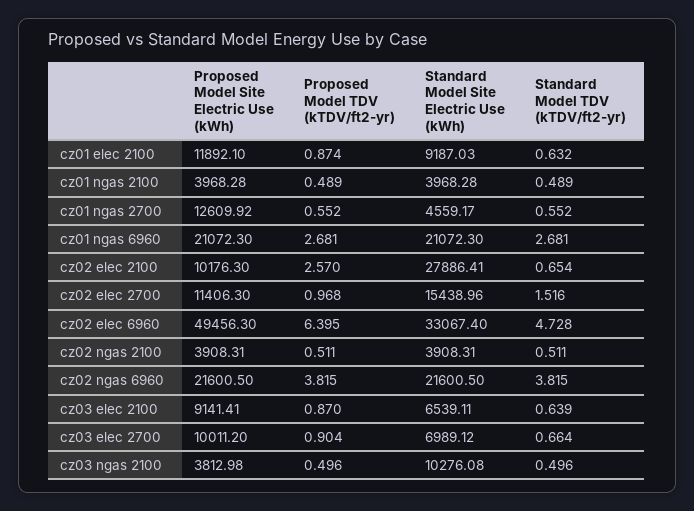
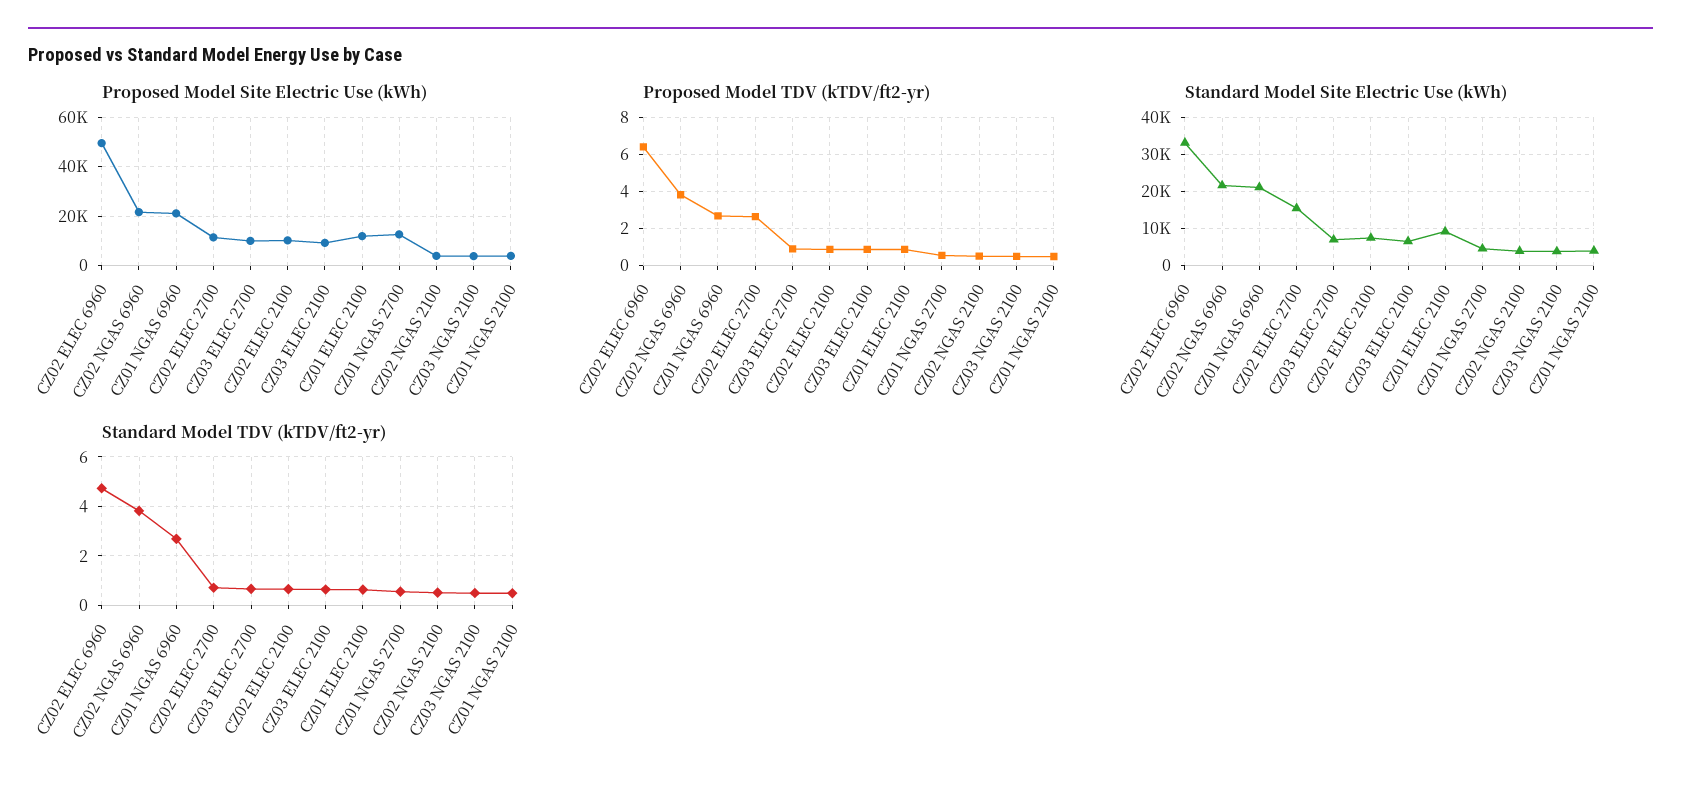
  {
    "Proposed Model Site Electric Use (kWh)": {
      "cz01 elec 2100": 11892.1,
      "cz01 ngas 2100": 3968.28,
      "cz01 ngas 2700": 12609.92,
      "cz01 ngas 6960": 21072.3,
      "cz02 elec 2100": 10176.3,
      "cz02 elec 2700": 11406.3,
      "cz02 elec 6960": 49456.3,
      "cz02 ngas 2100": 3908.31,
      "cz02 ngas 6960": 21600.5,
      "cz03 elec 2100": 9141.41,
      "cz03 elec 2700": 10011.2,
      "cz03 ngas 2100": 3812.98
    },
    "Proposed Model TDV (kTDV/ft2-yr)": {
      "cz01 elec 2100": 0.874,
      "cz01 ngas 2100": 0.489,
      "cz01 ngas 2700": 0.552,
      "cz01 ngas 6960": 2.681,
-     "cz02 elec 2100": 2.57,
+     "cz02 elec 2100": 1,
-     "cz02 elec 2700": 0.968,
+     "cz02 elec 2700": 2.5,
      "cz02 elec 6960": 6.395,
      "cz02 ngas 2100": 0.511,
      "cz02 ngas 6960": 3.815,
      "cz03 elec 2100": 0.87,
      "cz03 elec 2700": 0.904,
      "cz03 ngas 2100": 0.496
    },
    "Standard Model Site Electric Use (kWh)": {
      "cz01 elec 2100": 9187.03,
      "cz01 ngas 2100": 3968.28,
      "cz01 ngas 2700": 4559.17,
      "cz01 ngas 6960": 21072.3,
-     "cz02 elec 2100": 27886.41,
+     "cz02 elec 2100": 8000,
      "cz02 elec 2700": 15438.96,
      "cz02 elec 6960": 33067.4,
      "cz02 ngas 2100": 3908.31,
      "cz02 ngas 6960": 21600.5,
      "cz03 elec 2100": 6539.11,
      "cz03 elec 2700": 6989.12,
-     "cz03 ngas 2100": 10276.08
+     "cz03 ngas 2100": 4000
    },
    "Standard Model TDV (kTDV/ft2-yr)": {
      "cz01 elec 2100": 0.632,
      "cz01 ngas 2100": 0.489,
      "cz01 ngas 2700": 0.552,
      "cz01 ngas 6960": 2.681,
      "cz02 elec 2100": 0.654,
-     "cz02 elec 2700": 1.516,
+     "cz02 elec 2700": 0.75,
      "cz02 elec 6960": 4.728,
      "cz02 ngas 2100": 0.511,
      "cz02 ngas 6960": 3.815,
      "cz03 elec 2100": 0.639,
      "cz03 elec 2700": 0.664,
      "cz03 ngas 2100": 0.496
    }
  }

